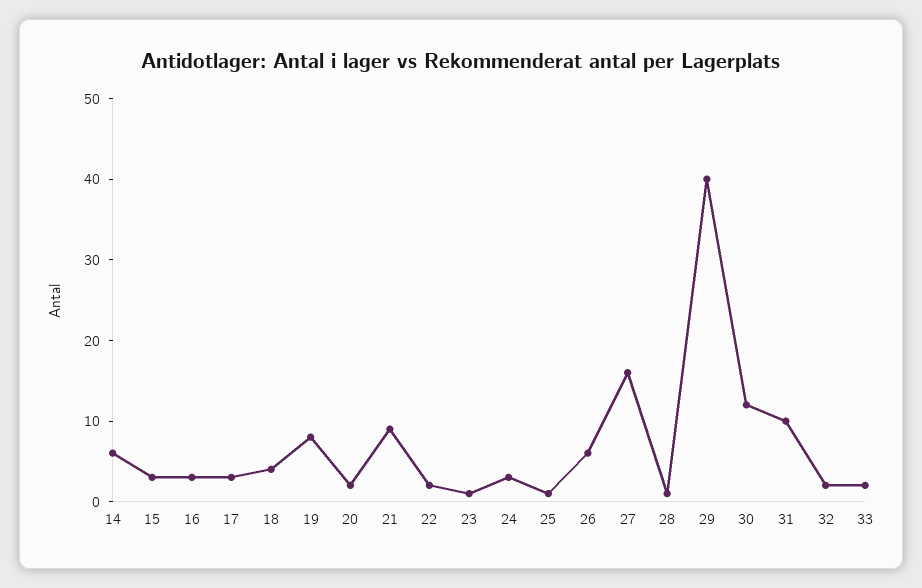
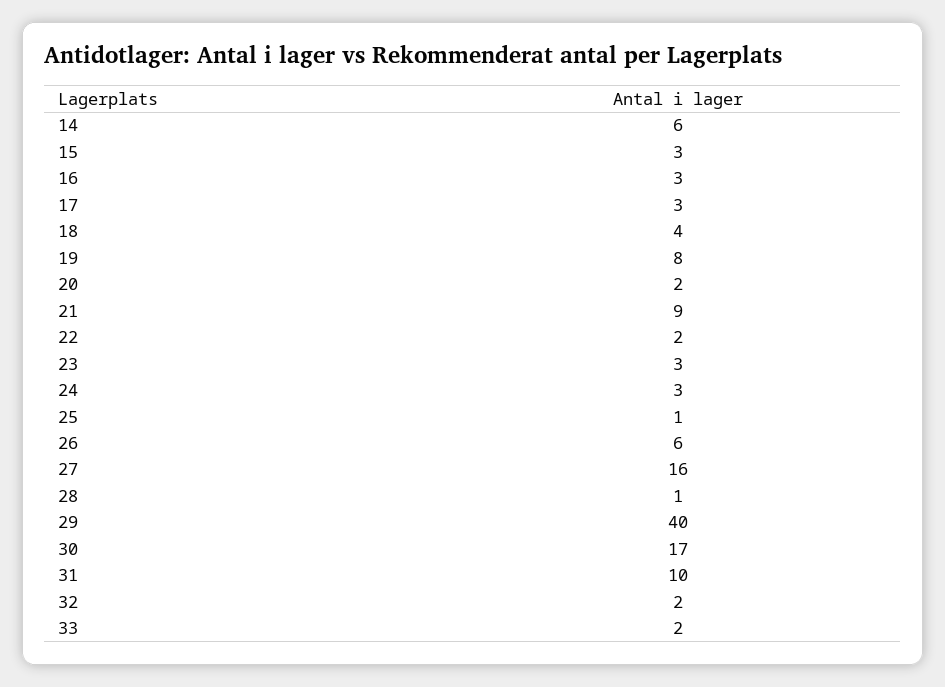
  {
    "14": 6,
    "15": 3,
    "16": 3,
    "17": 3,
    "18": 4,
    "19": 8,
    "20": 2,
    "21": 9,
    "22": 2,
-   "23": 1,
+   "23": 3,
    "24": 3,
    "25": 1,
    "26": 6,
    "27": 16,
    "28": 1,
    "29": 40,
-   "30": 12,
+   "30": 17,
    "31": 10,
    "32": 2,
    "33": 2
  }

